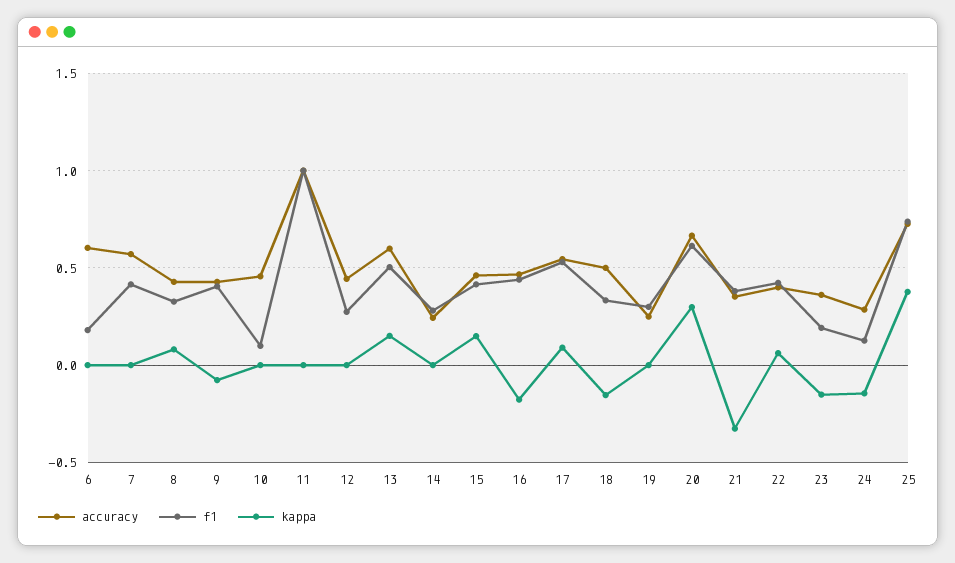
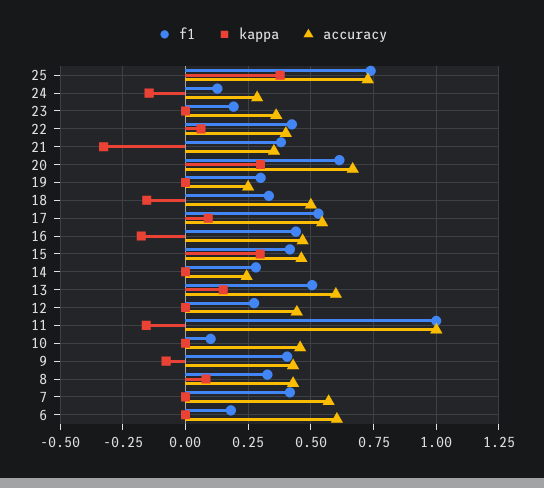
  {
    "accuracy": {
      "6": 0.6,
      "7": 0.575,
      "8": 0.425,
      "9": 0.425,
      "10": 0.45,
      "11": 1,
      "12": 0.45,
      "13": 0.6,
      "14": 0.25,
      "15": 0.45,
      "16": 0.475,
      "17": 0.55,
      "18": 0.5,
      "19": 0.25,
      "20": 0.675,
      "21": 0.35,
      "22": 0.4,
      "23": 0.35,
      "24": 0.275,
      "25": 0.725
    },
    "f1": {
      "6": 0.175,
      "7": 0.425,
      "8": 0.325,
      "9": 0.4,
      "10": 0.1,
      "11": 1,
      "12": 0.275,
      "13": 0.5,
      "14": 0.275,
      "15": 0.425,
      "16": 0.45,
      "17": 0.525,
      "18": 0.325,
      "19": 0.3,
      "20": 0.625,
      "21": 0.375,
      "22": 0.425,
      "23": 0.2,
      "24": 0.125,
      "25": 0.75
    },
    "kappa": {
      "6": 0,
      "7": 0,
      "8": 0.075,
      "9": -0.075,
      "10": 0,
-     "11": 0,
+     "11": -0.15,
      "12": 0,
      "13": 0.15,
      "14": 0,
-     "15": 0.15,
+     "15": 0.3,
      "16": -0.175,
      "17": 0.1,
      "18": -0.15,
      "19": 0,
      "20": 0.3,
      "21": -0.325,
      "22": 0.05,
-     "23": -0.15,
+     "23": 0,
      "24": -0.15,
      "25": 0.375
    }
  }

